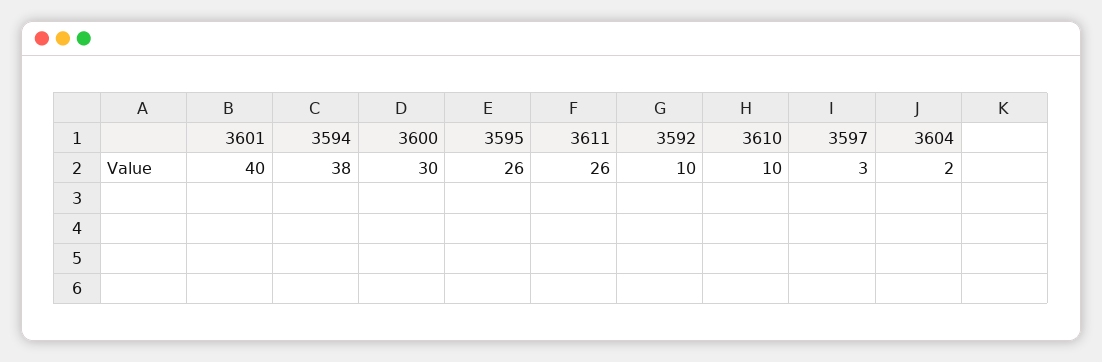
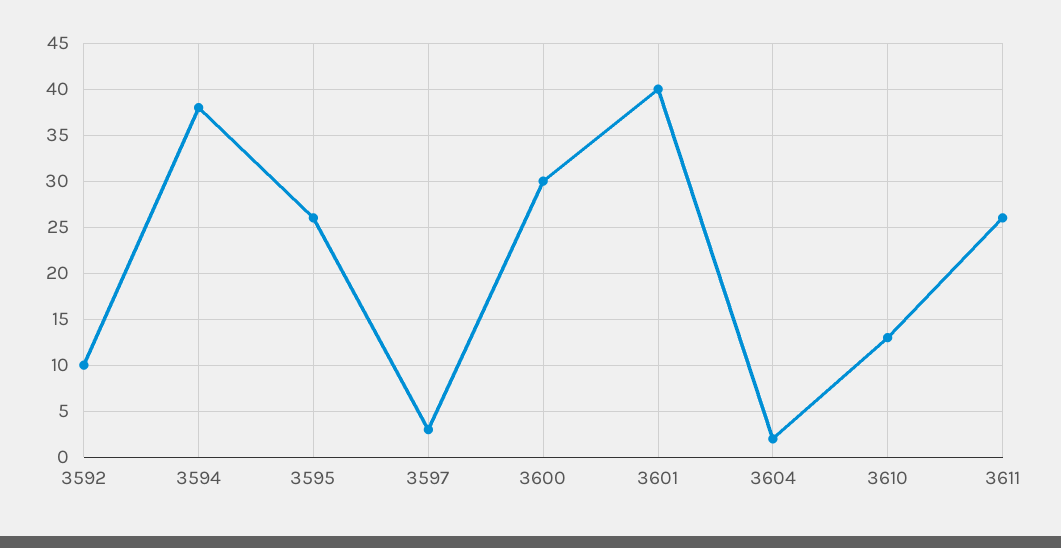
  {
    "3601": 40,
    "3594": 38,
    "3600": 30,
    "3595": 26,
    "3611": 26,
    "3592": 10,
-   "3610": 10,
+   "3610": 13,
    "3597": 3,
    "3604": 2
  }

